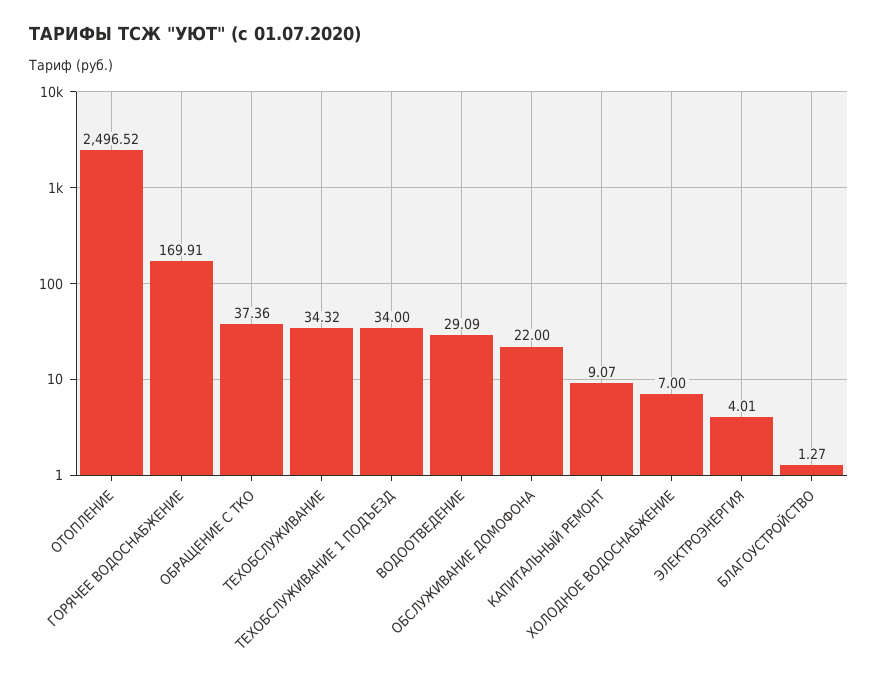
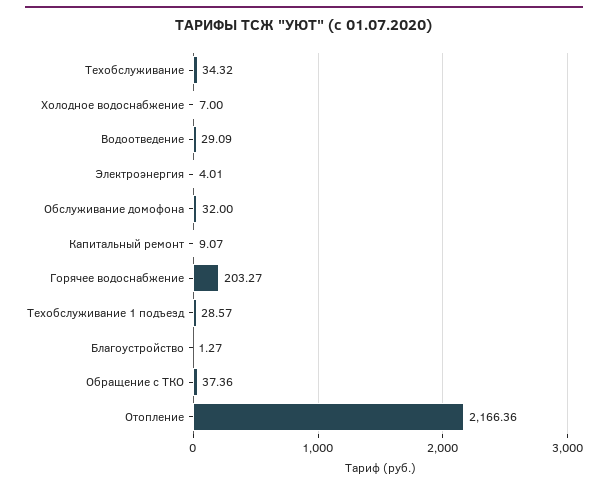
  {
-   "ОТОПЛЕНИЕ": 2496.52,
+   "ОТОПЛЕНИЕ": 2166.36,
-   "ГОРЯЧЕЕ ВОДОСНАБЖЕНИЕ": 169.91,
+   "ГОРЯЧЕЕ ВОДОСНАБЖЕНИЕ": 203.27,
    "ОБРАЩЕНИЕ С ТКО": 37.36,
    "ТЕХОБСЛУЖИВАНИЕ": 34.32,
-   "ТЕХОБСЛУЖИВАНИЕ 1 ПОДЪЕЗД": 34,
+   "ТЕХОБСЛУЖИВАНИЕ 1 ПОДЪЕЗД": 28.57,
    "ВОДООТВЕДЕНИЕ": 29.09,
-   "ОБСЛУЖИВАНИЕ ДОМОФОНА": 22,
+   "ОБСЛУЖИВАНИЕ ДОМОФОНА": 32,
    "КАПИТАЛЬНЫЙ РЕМОНТ": 9.07,
    "ХОЛОДНОЕ ВОДОСНАБЖЕНИЕ": 7,
    "ЭЛЕКТРОЭНЕРГИЯ": 4.01,
    "БЛАГОУСТРОЙСТВО": 1.27
  }

